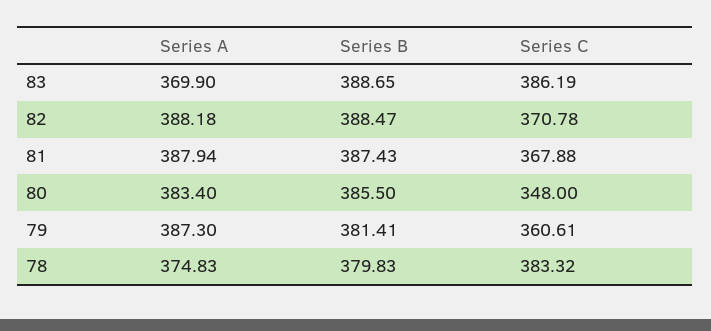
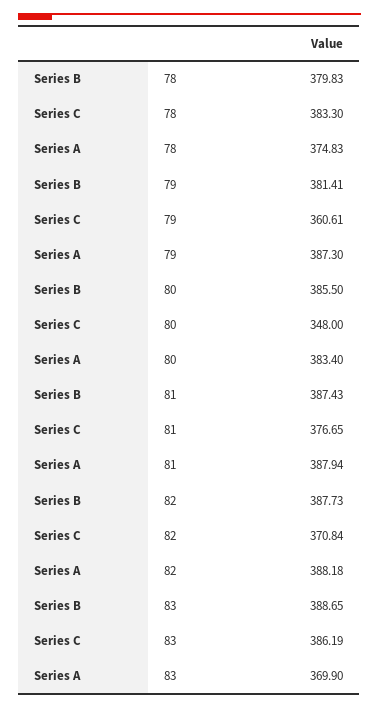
  {
    "Series A": {
      "83": 369.9,
      "82": 388.18,
      "81": 387.94,
      "80": 383.4,
      "79": 387.3,
      "78": 374.83
    },
    "Series B": {
      "83": 388.65,
-     "82": 388.47,
+     "82": 387.73,
      "81": 387.43,
      "80": 385.5,
      "79": 381.41,
      "78": 379.83
    },
    "Series C": {
      "83": 386.19,
-     "82": 370.78,
+     "82": 370.84,
-     "81": 367.88,
+     "81": 376.65,
      "80": 348,
      "79": 360.61,
-     "78": 383.32
+     "78": 383.3
    }
  }

